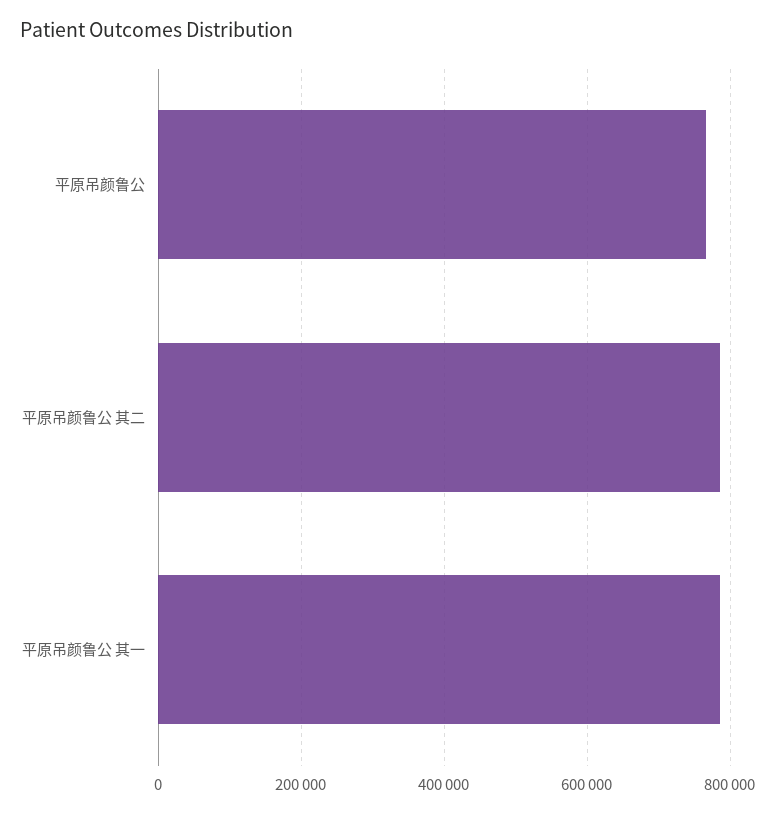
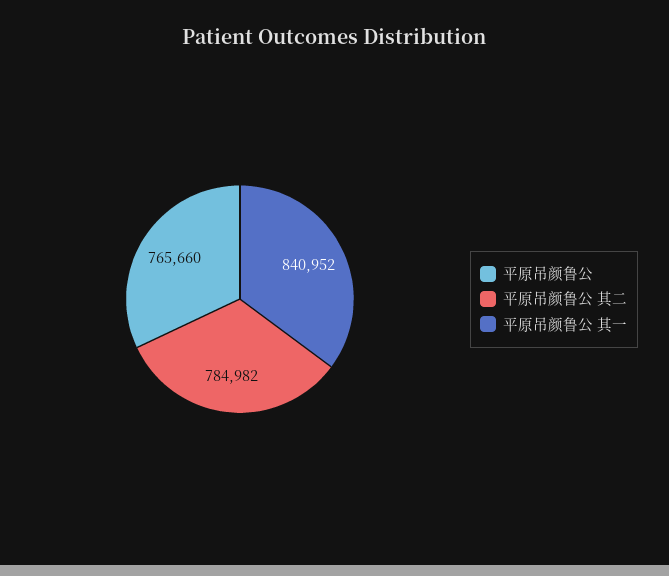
  {
    "平原吊颜鲁公": 765660,
    "平原吊颜鲁公 其二": 784982,
-   "平原吊颜鲁公 其一": 780000
+   "平原吊颜鲁公 其一": 840952
  }

